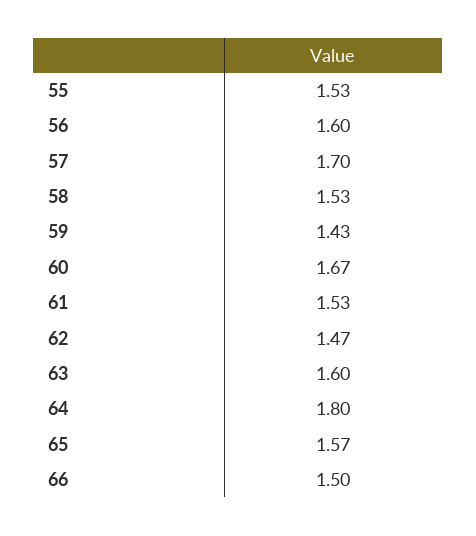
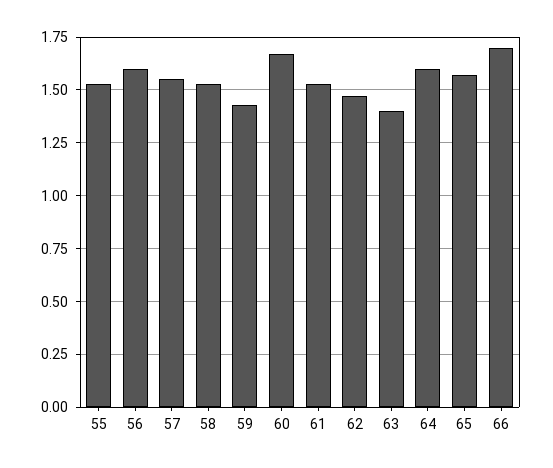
  {
    "55": 1.53,
    "56": 1.6,
-   "57": 1.7,
+   "57": 1.55,
    "58": 1.53,
    "59": 1.43,
    "60": 1.67,
    "61": 1.53,
    "62": 1.47,
-   "63": 1.6,
+   "63": 1.4,
-   "64": 1.8,
+   "64": 1.6,
    "65": 1.57,
-   "66": 1.5
+   "66": 1.7
  }

